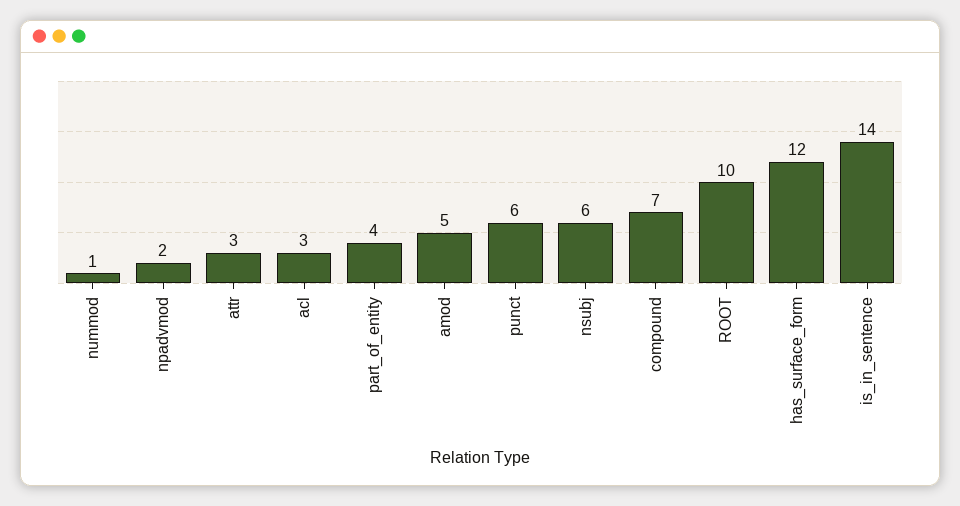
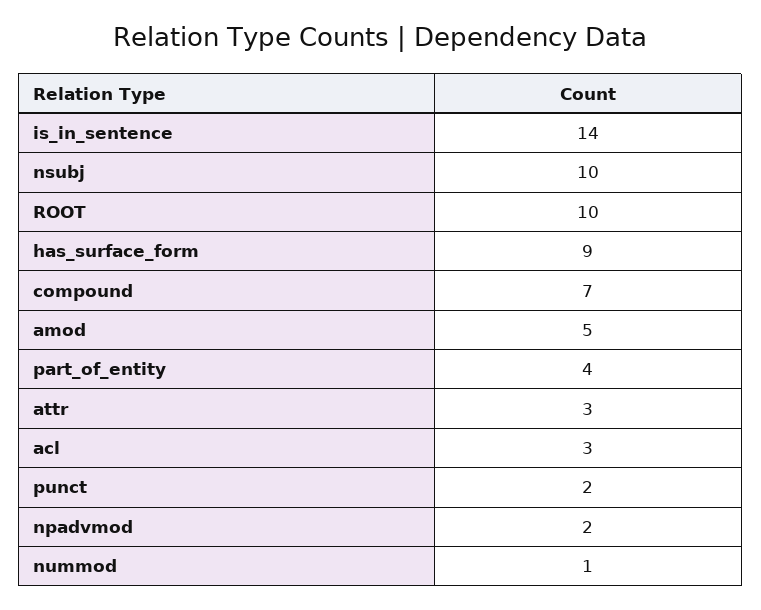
  {
    "nummod": 1,
    "npadvmod": 2,
    "attr": 3,
    "acl": 3,
    "part_of_entity": 4,
    "amod": 5,
-   "punct": 6,
+   "punct": 2,
-   "nsubj": 6,
+   "nsubj": 10,
    "compound": 7,
    "ROOT": 10,
-   "has_surface_form": 12,
+   "has_surface_form": 9,
    "is_in_sentence": 14
  }

